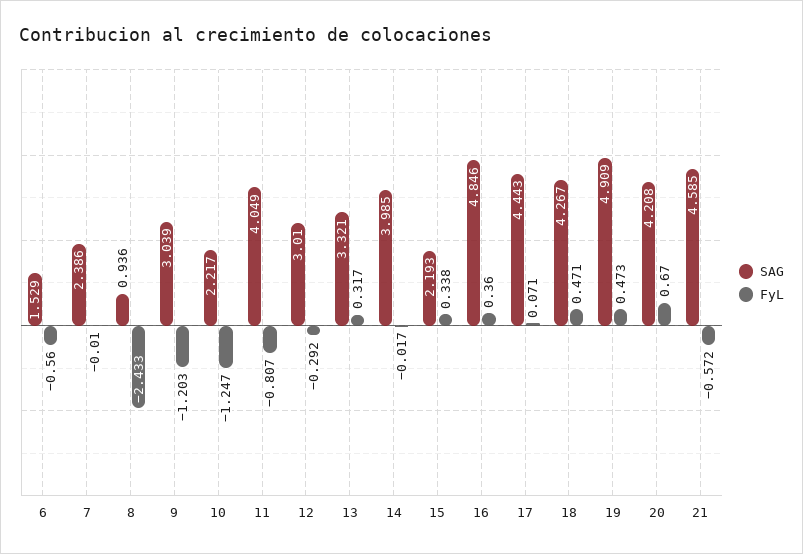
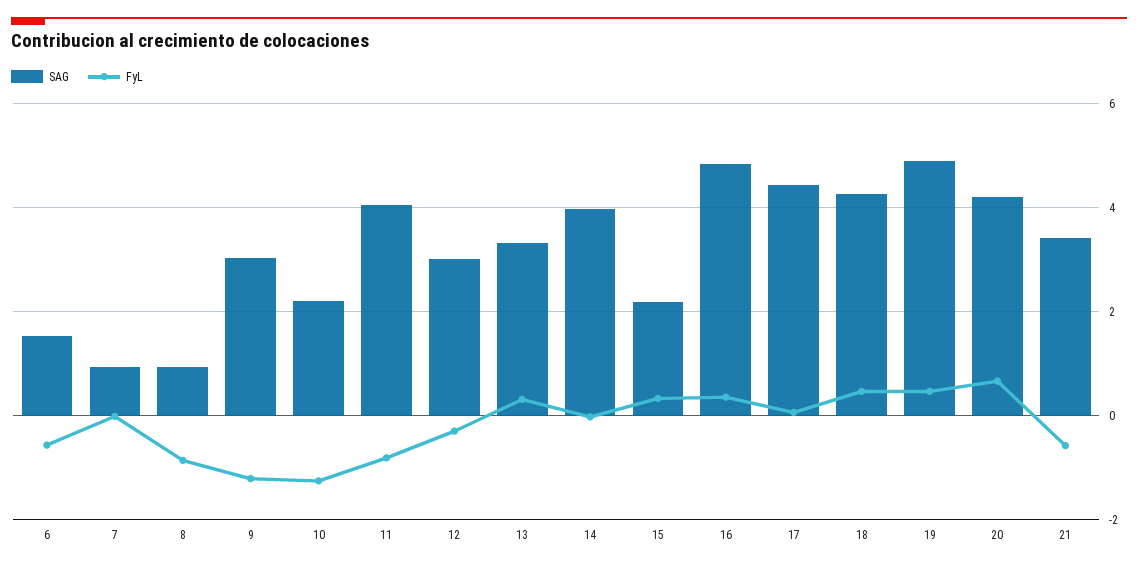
  {
    "SAG": {
      "6": 1.529,
-     "7": 2.386,
+     "7": 1,
      "8": 0.936,
      "9": 3.039,
      "10": 2.217,
      "11": 4.049,
      "12": 3.01,
      "13": 3.321,
      "14": 3.985,
      "15": 2.193,
      "16": 4.846,
      "17": 4.443,
      "18": 4.267,
      "19": 4.909,
      "20": 4.208,
-     "21": 4.585
+     "21": 3.4
    },
    "FyL": {
      "6": -0.56,
      "7": -0.01,
-     "8": -2.433,
+     "8": -0.8,
      "9": -1.203,
      "10": -1.247,
      "11": -0.807,
      "12": -0.292,
      "13": 0.317,
      "14": -0.017,
      "15": 0.338,
      "16": 0.36,
      "17": 0.071,
      "18": 0.471,
      "19": 0.473,
      "20": 0.67,
      "21": -0.572
    }
  }

